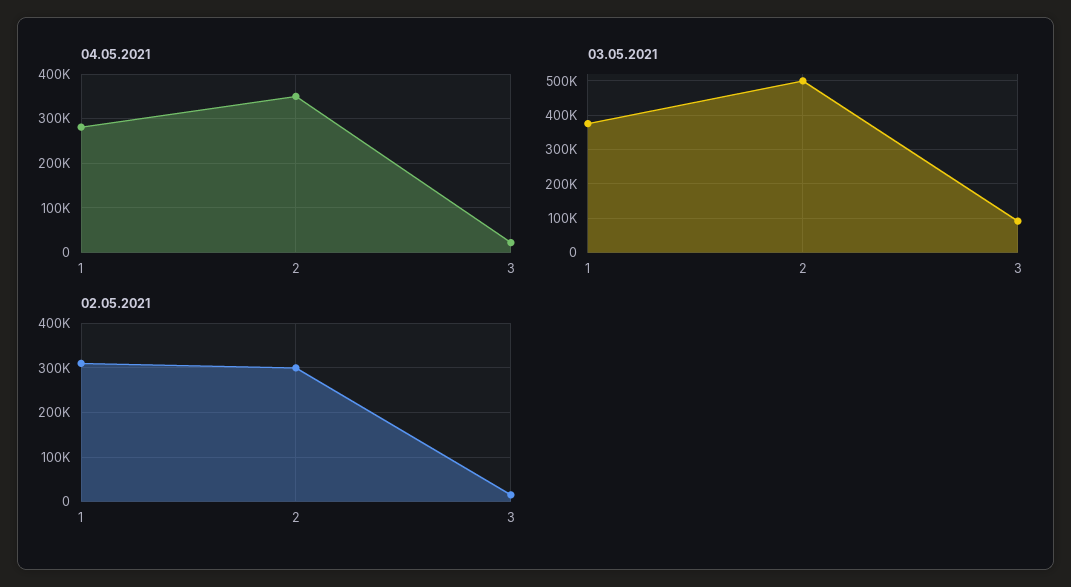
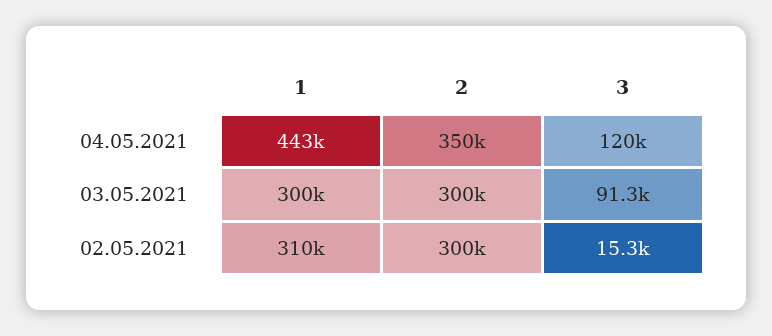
  {
    "04.05.2021": {
-     "1": 280000,
+     "1": 443000,
      "2": 350000,
-     "3": 20000
+     "3": 120000
    },
    "03.05.2021": {
-     "1": 380000,
+     "1": 300000,
-     "2": 500000,
+     "2": 300000,
      "3": 91300
    },
    "02.05.2021": {
      "1": 310000,
      "2": 300000,
      "3": 15300
    }
  }

